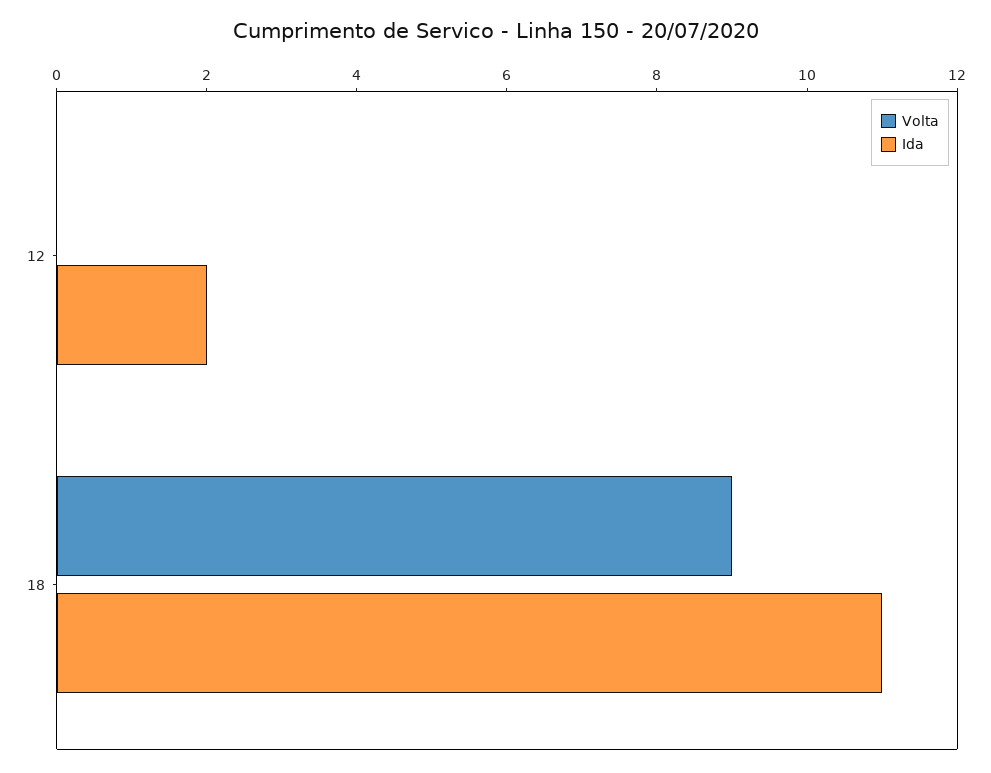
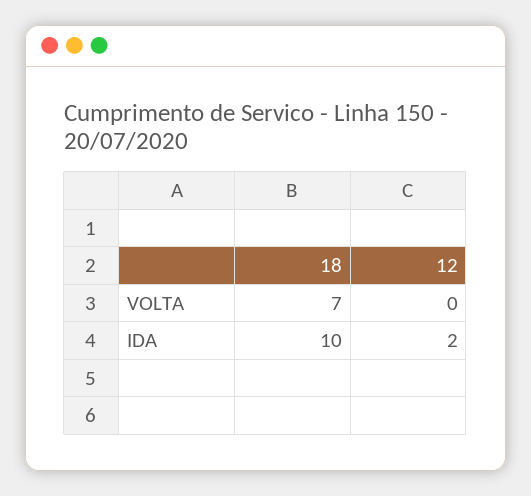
  {
    "Volta": {
      "12": 0,
-     "18": 9
+     "18": 7
    },
    "Ida": {
      "12": 2,
-     "18": 11
+     "18": 10
    }
  }

